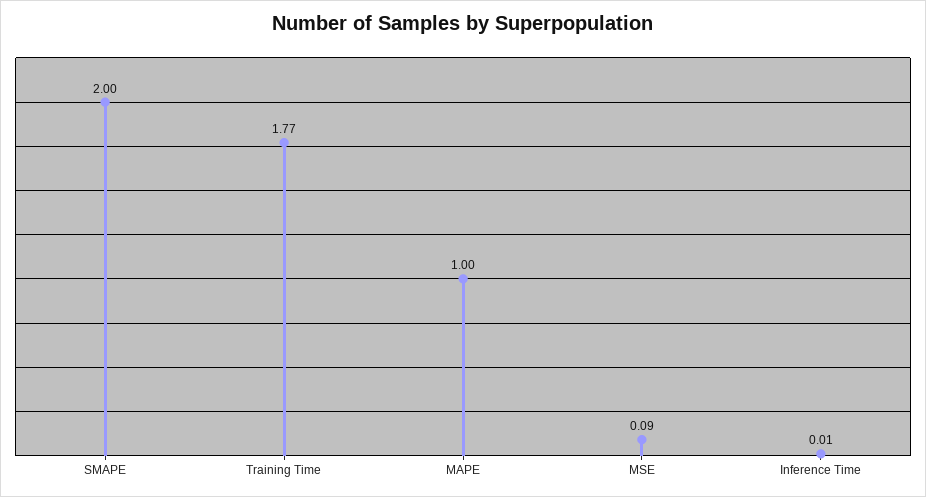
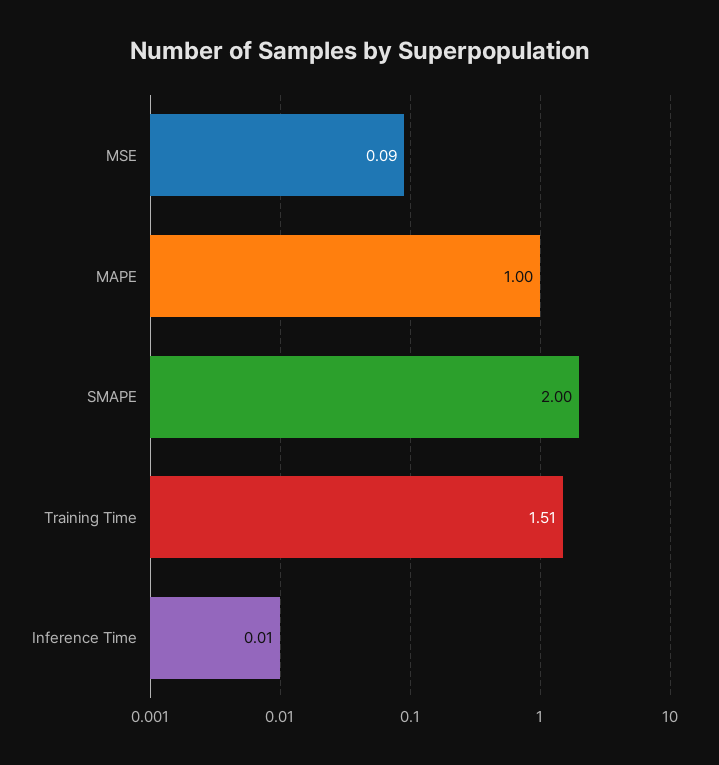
  {
    "SMAPE": 2,
-   "Training Time": 1.77,
+   "Training Time": 1.51,
    "MAPE": 1,
    "MSE": 0.09,
    "Inference Time": 0.01
  }

